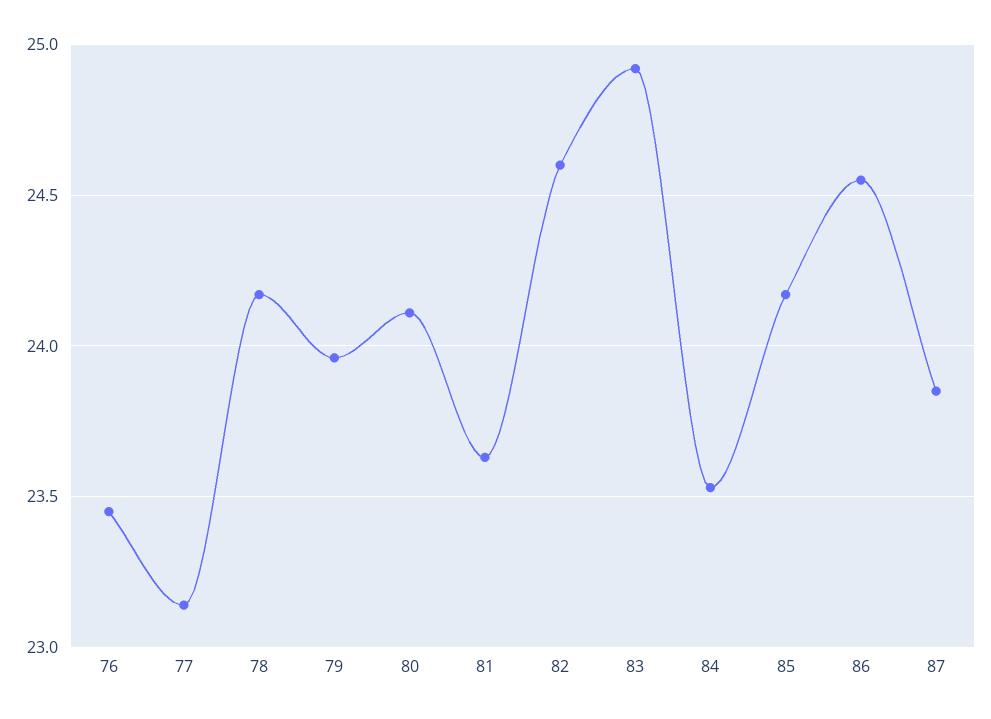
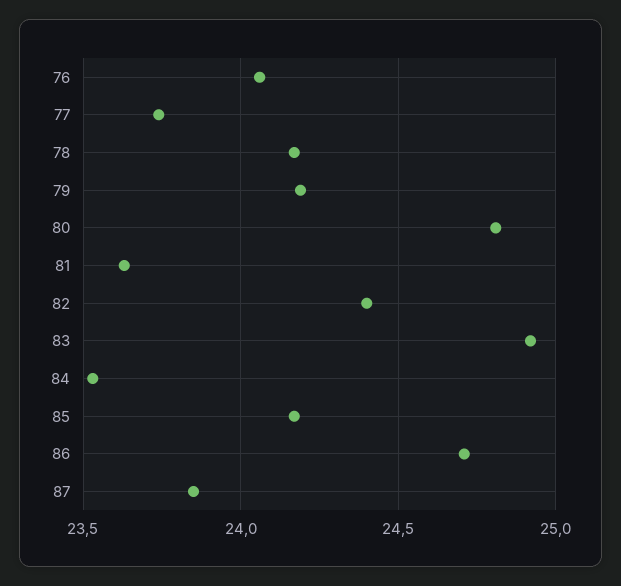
  {
-   "76": 23.45,
+   "76": 24.05,
-   "77": 23.15,
+   "77": 23.75,
    "78": 24.15,
-   "79": 23.95,
+   "79": 24.2,
-   "80": 24.1,
+   "80": 24.8,
    "81": 23.65,
-   "82": 24.6,
+   "82": 24.4,
    "83": 24.9,
    "84": 23.55,
    "85": 24.15,
-   "86": 24.55,
+   "86": 24.7,
    "87": 23.85
  }

